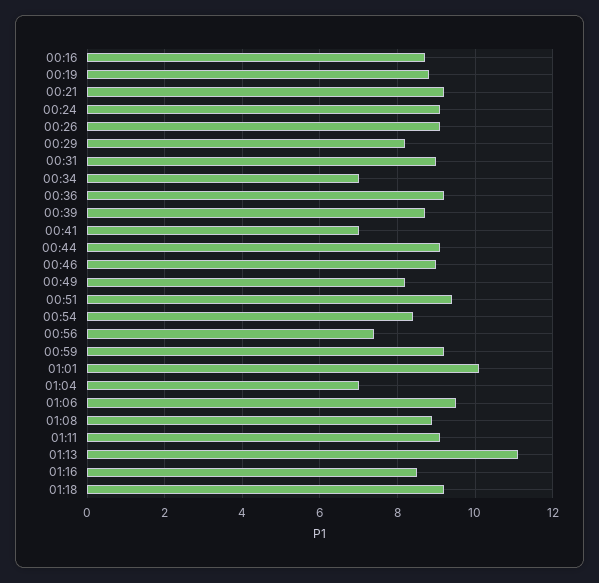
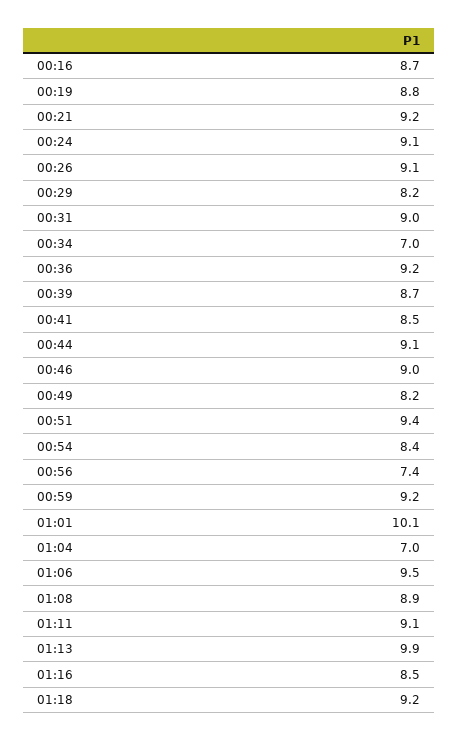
  {
    "00:16": 8.7,
    "00:19": 8.8,
    "00:21": 9.2,
    "00:24": 9.1,
    "00:26": 9.1,
    "00:29": 8.2,
    "00:31": 9,
    "00:34": 7,
    "00:36": 9.2,
    "00:39": 8.7,
-   "00:41": 7,
+   "00:41": 8.5,
    "00:44": 9.1,
    "00:46": 9,
    "00:49": 8.2,
    "00:51": 9.4,
    "00:54": 8.4,
    "00:56": 7.4,
    "00:59": 9.2,
    "01:01": 10.1,
    "01:04": 7,
    "01:06": 9.5,
    "01:08": 8.9,
    "01:11": 9.1,
-   "01:13": 11,
+   "01:13": 9.9,
    "01:16": 8.5,
    "01:18": 9.2
  }

